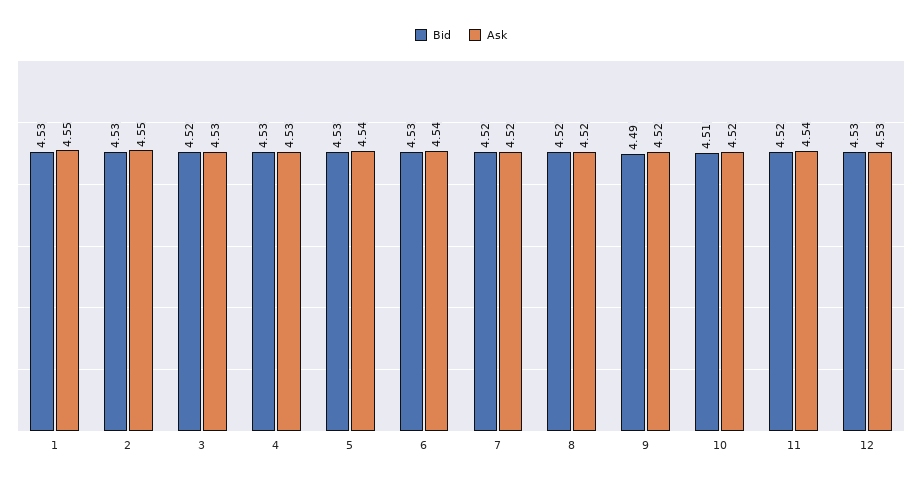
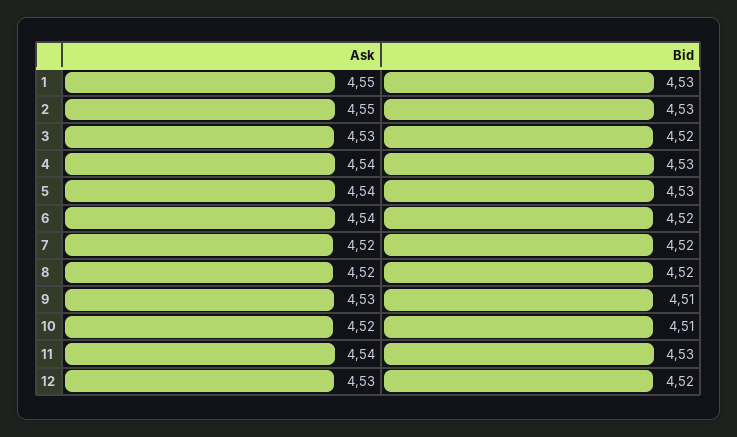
  {
    "Bid": {
      "1": 4.53,
      "2": 4.53,
      "3": 4.52,
      "4": 4.53,
      "5": 4.53,
-     "6": 4.53,
+     "6": 4.52,
      "7": 4.52,
      "8": 4.52,
-     "9": 4.49,
+     "9": 4.51,
      "10": 4.51,
-     "11": 4.52,
+     "11": 4.53,
-     "12": 4.53
+     "12": 4.52
    },
    "Ask": {
      "1": 4.55,
      "2": 4.55,
      "3": 4.53,
-     "4": 4.53,
+     "4": 4.54,
      "5": 4.54,
      "6": 4.54,
      "7": 4.52,
      "8": 4.52,
-     "9": 4.52,
+     "9": 4.53,
      "10": 4.52,
      "11": 4.54,
      "12": 4.53
    }
  }

